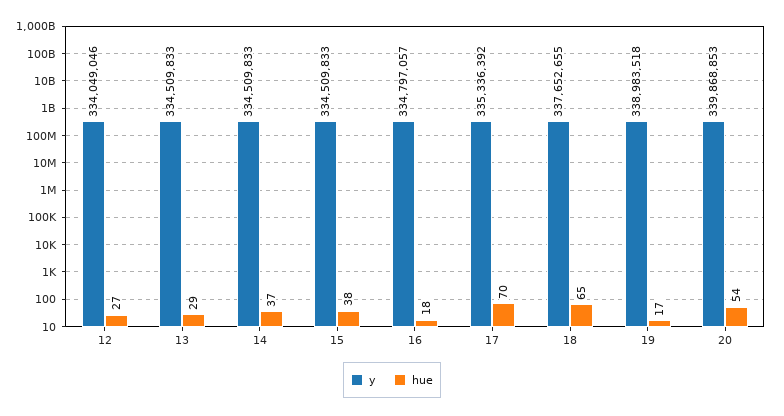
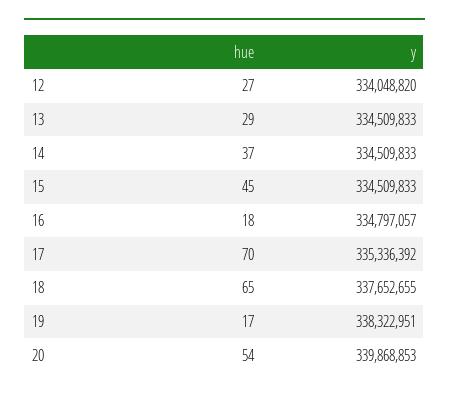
  {
    "y": {
-     "12": 334049046,
+     "12": 334048820,
      "13": 334509833,
      "14": 334509833,
      "15": 334509833,
      "16": 334797057,
      "17": 335336392,
      "18": 337652655,
-     "19": 338983518,
+     "19": 338322951,
      "20": 339868853
    },
    "hue": {
      "12": 27,
      "13": 29,
      "14": 37,
-     "15": 38,
+     "15": 45,
      "16": 18,
      "17": 70,
      "18": 65,
      "19": 17,
      "20": 54
    }
  }

